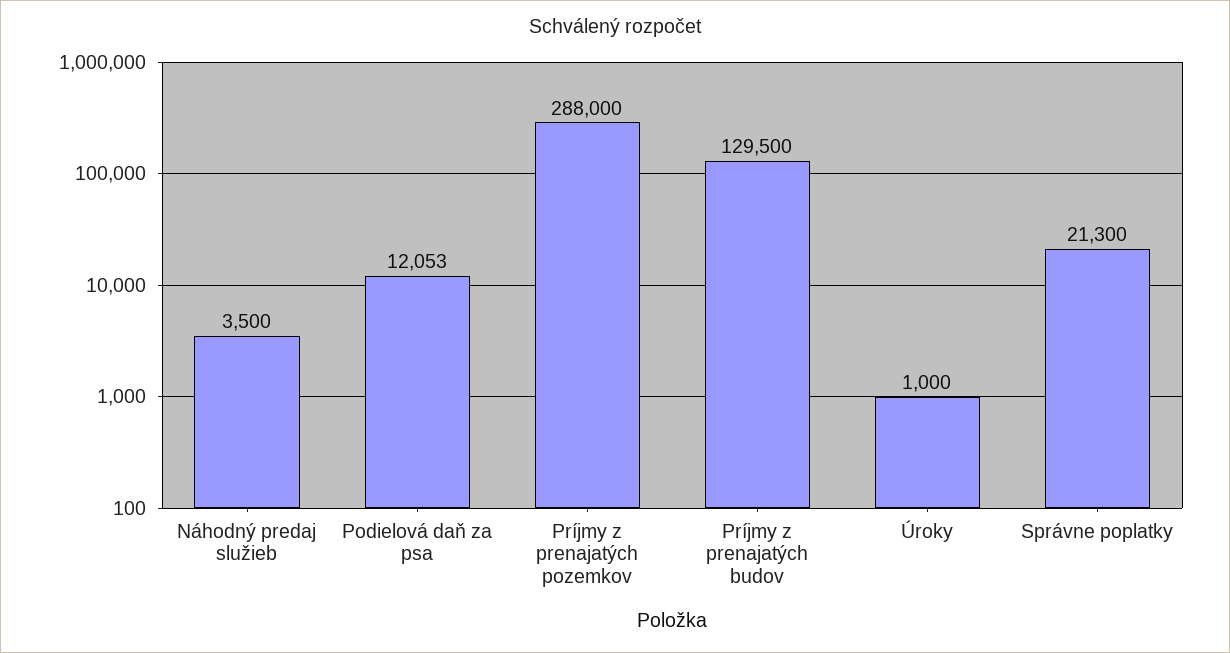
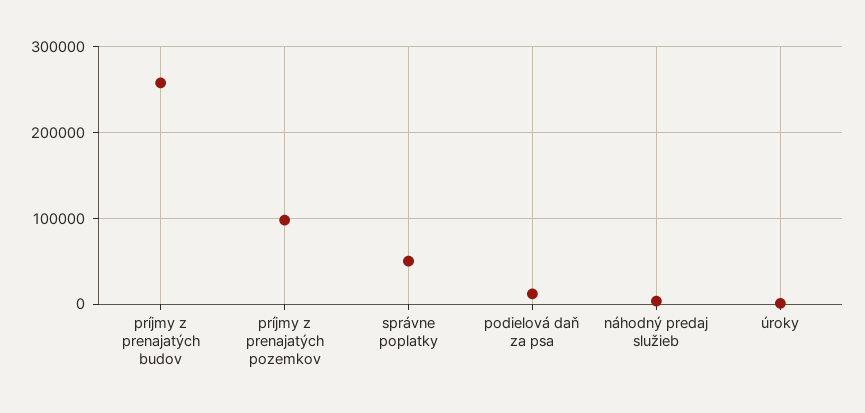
  {
    "Náhodný predaj služieb": 3500,
    "Podielová daň za psa": 12053,
-   "Príjmy z prenajatých pozemkov": 288000,
+   "Príjmy z prenajatých pozemkov": 100000,
-   "Príjmy z prenajatých budov": 129500,
+   "Príjmy z prenajatých budov": 260000,
    "Úroky": 1000,
-   "Správne poplatky": 21300
+   "Správne poplatky": 50000
  }

